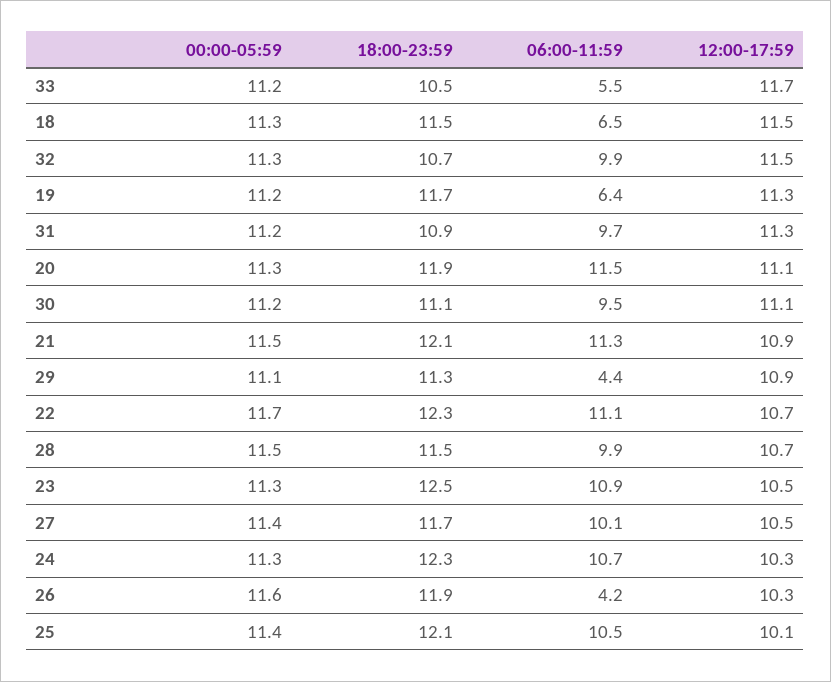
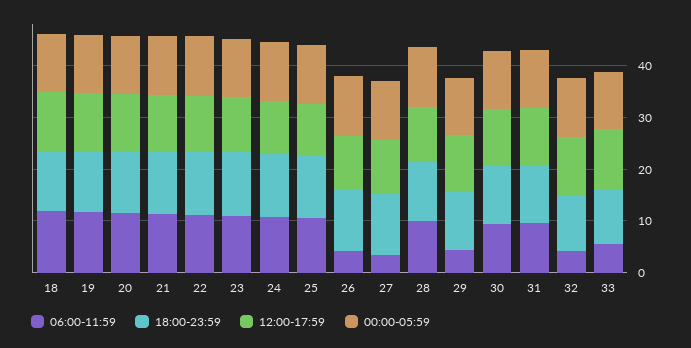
  {
    "00:00-05:59": {
      "33": 11.2,
      "18": 11.3,
      "32": 11.3,
      "19": 11.2,
      "31": 11.2,
      "20": 11.3,
      "30": 11.2,
      "21": 11.5,
      "29": 11.1,
      "22": 11.7,
      "28": 11.5,
      "23": 11.3,
      "27": 11.4,
      "24": 11.3,
      "26": 11.6,
      "25": 11.4
    },
    "18:00-23:59": {
      "33": 10.5,
      "18": 11.5,
      "32": 10.7,
      "19": 11.7,
      "31": 10.9,
      "20": 11.9,
      "30": 11.1,
      "21": 12.1,
      "29": 11.3,
      "22": 12.3,
      "28": 11.5,
      "23": 12.5,
      "27": 11.7,
      "24": 12.3,
      "26": 11.9,
      "25": 12.1
    },
    "06:00-11:59": {
      "33": 5.5,
-     "18": 6.5,
+     "18": 12,
-     "32": 9.9,
+     "32": 4,
-     "19": 6.4,
+     "19": 12,
      "31": 9.7,
      "20": 11.5,
      "30": 9.5,
      "21": 11.3,
      "29": 4.4,
      "22": 11.1,
      "28": 9.9,
      "23": 10.9,
-     "27": 10.1,
+     "27": 4,
      "24": 10.7,
      "26": 4.2,
      "25": 10.5
    },
    "12:00-17:59": {
      "33": 11.7,
      "18": 11.5,
      "32": 11.5,
      "19": 11.3,
      "31": 11.3,
      "20": 11.1,
      "30": 11.1,
      "21": 10.9,
      "29": 10.9,
      "22": 10.7,
      "28": 10.7,
      "23": 10.5,
      "27": 10.5,
      "24": 10.3,
      "26": 10.3,
      "25": 10.1
    }
  }

